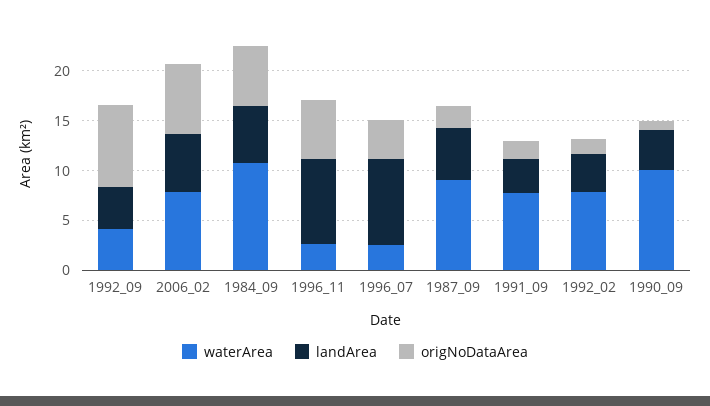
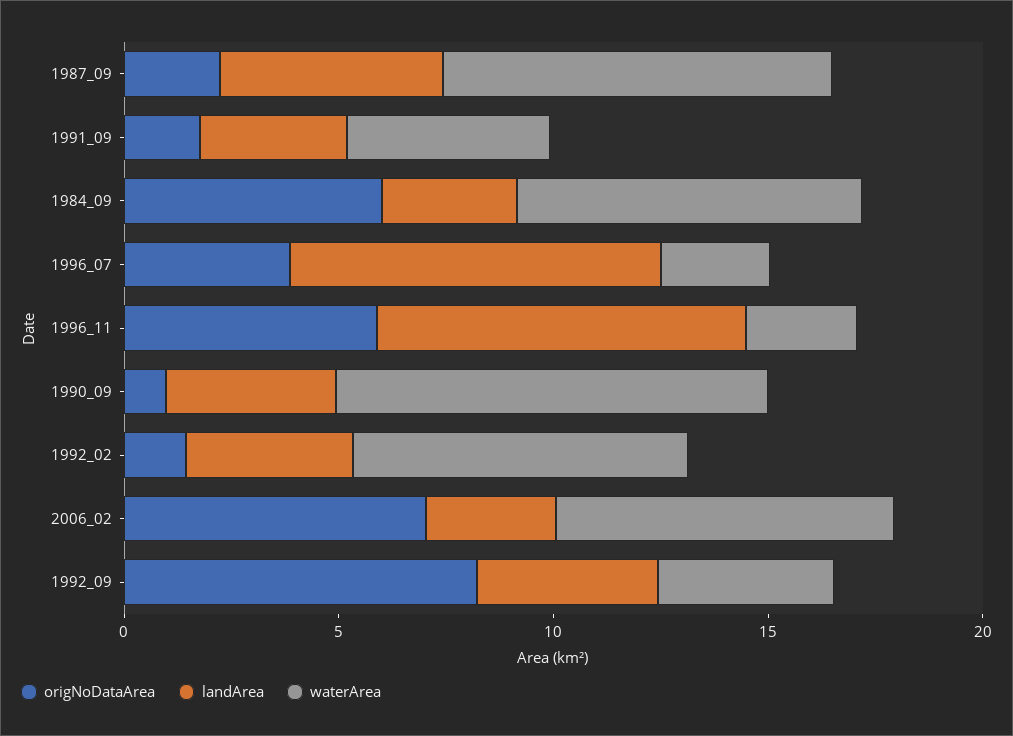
  {
    "waterArea": {
      "1992_09": 4,
      "2006_02": 8,
-     "1984_09": 11,
+     "1984_09": 8,
      "1996_11": 3,
      "1996_07": 3,
      "1987_09": 9,
-     "1991_09": 8,
+     "1991_09": 5,
      "1992_02": 8,
      "1990_09": 10
    },
    "landArea": {
      "1992_09": 4,
-     "2006_02": 6,
+     "2006_02": 3,
-     "1984_09": 6,
+     "1984_09": 3,
      "1996_11": 9,
      "1996_07": 9,
      "1987_09": 5,
      "1991_09": 3,
      "1992_02": 4,
      "1990_09": 4
    },
    "origNoDataArea": {
      "1992_09": 8,
      "2006_02": 7,
      "1984_09": 6,
      "1996_11": 6,
      "1996_07": 4,
      "1987_09": 2,
      "1991_09": 2,
      "1992_02": 1,
      "1990_09": 1
    }
  }

